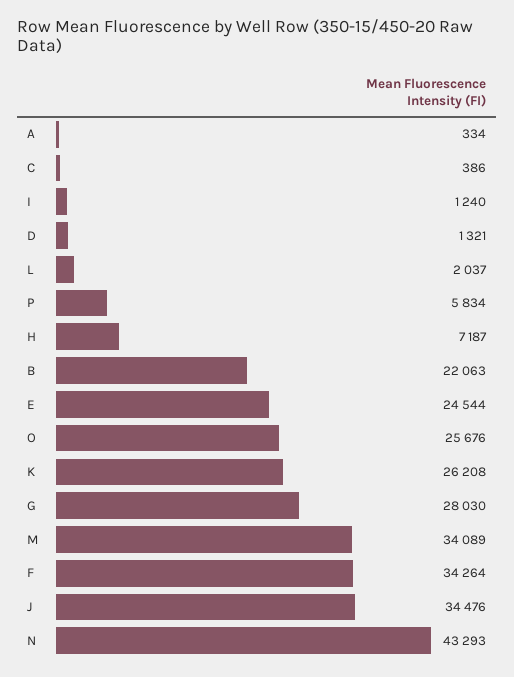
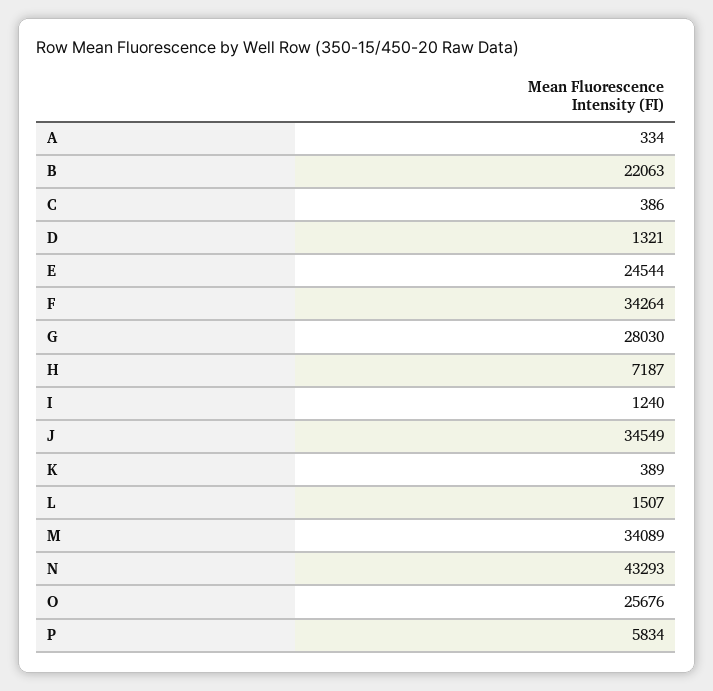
  {
    "A": 334,
    "C": 386,
    "I": 1240,
    "D": 1321,
-   "L": 2037,
+   "L": 1507,
    "P": 5834,
    "H": 7187,
    "B": 22063,
    "E": 24544,
    "O": 25676,
-   "K": 26208,
+   "K": 389,
    "G": 28030,
    "M": 34089,
    "F": 34264,
-   "J": 34476,
+   "J": 34549,
    "N": 43293
  }

